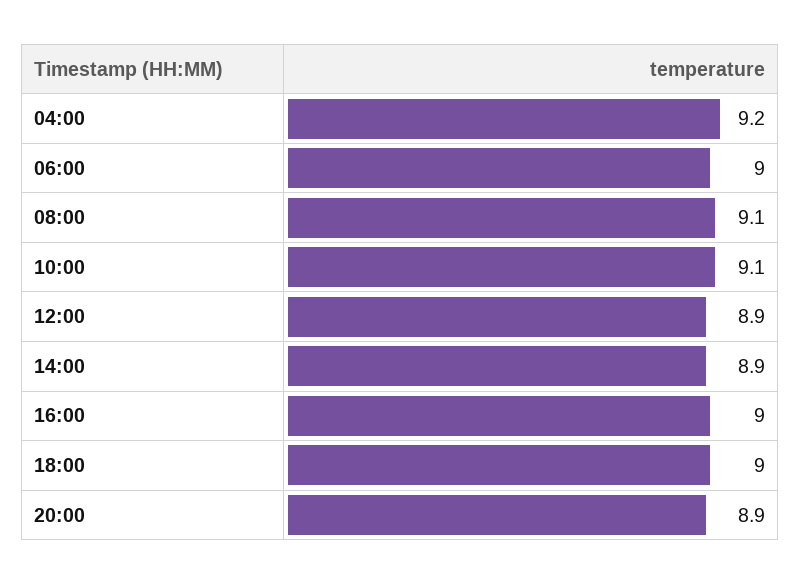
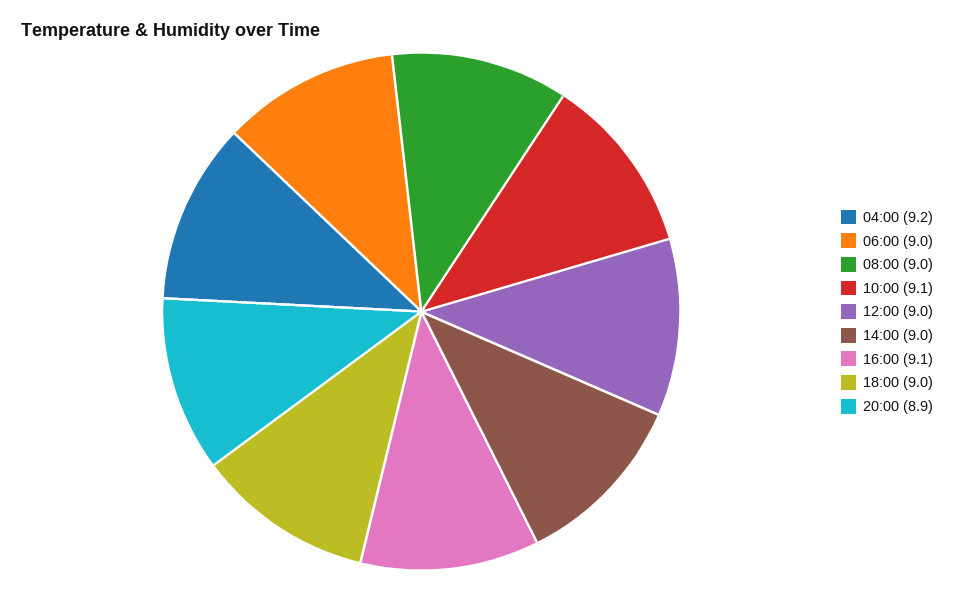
  {
    "04:00": 9.2,
    "06:00": 9,
-   "08:00": 9.1,
+   "08:00": 9,
    "10:00": 9.1,
-   "12:00": 8.9,
+   "12:00": 9,
-   "14:00": 8.9,
+   "14:00": 9,
-   "16:00": 9,
+   "16:00": 9.1,
    "18:00": 9,
    "20:00": 8.9
  }

